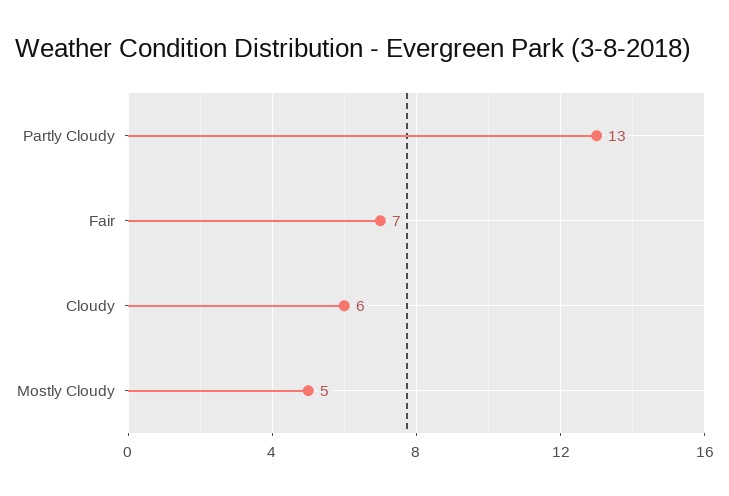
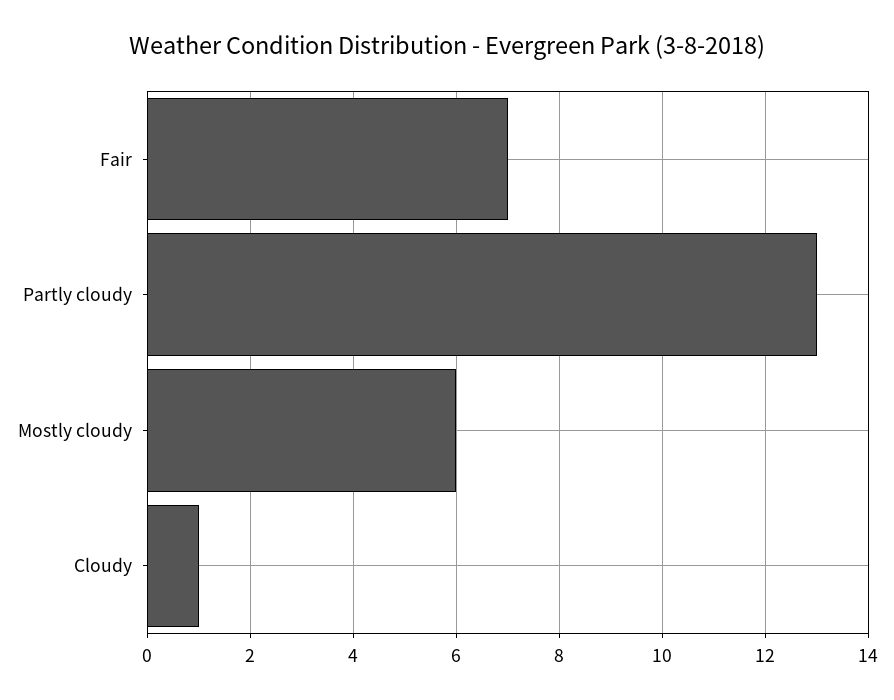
  {
    "Partly Cloudy": 13,
    "Fair": 7,
-   "Cloudy": 6,
+   "Cloudy": 1,
-   "Mostly Cloudy": 5
+   "Mostly Cloudy": 6
  }

